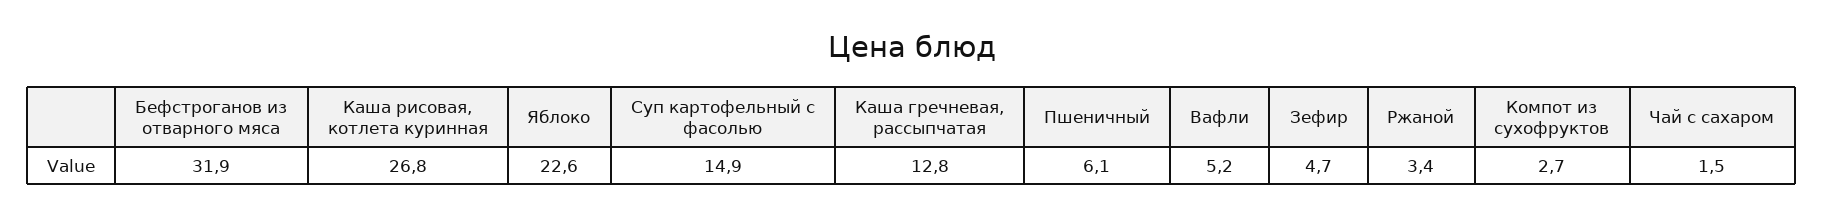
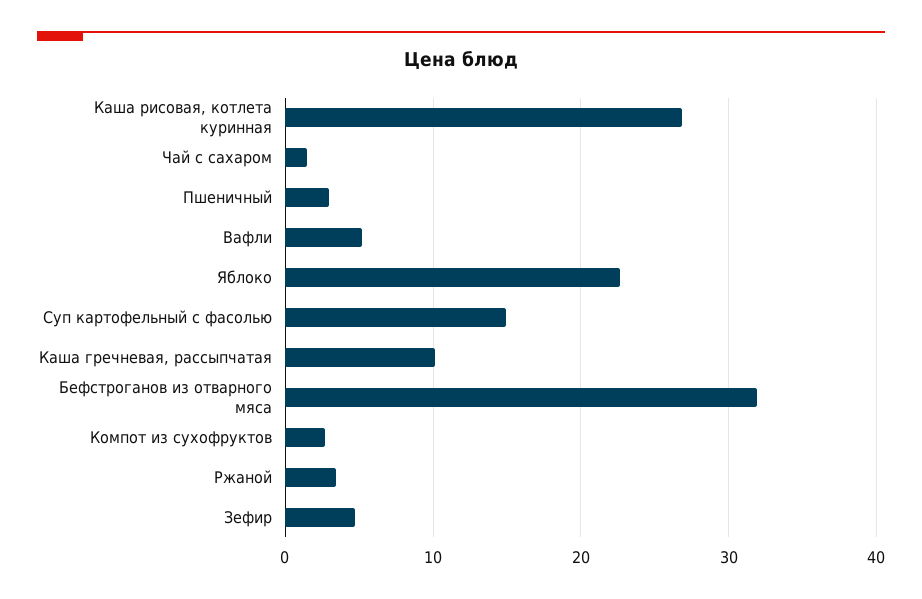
  {
    "Бефстроганов из отварного мяса": 31.9,
    "Каша рисовая, котлета куринная": 26.8,
    "Яблоко": 22.6,
    "Суп картофельный с фасолью": 14.9,
-   "Каша гречневая, рассыпчатая": 12.8,
+   "Каша гречневая, рассыпчатая": 10,
-   "Пшеничный": 6.1,
+   "Пшеничный": 3,
    "Вафли": 5.2,
    "Зефир": 4.7,
    "Ржаной": 3.4,
    "Компот из сухофруктов": 2.7,
    "Чай с сахаром": 1.5
  }

